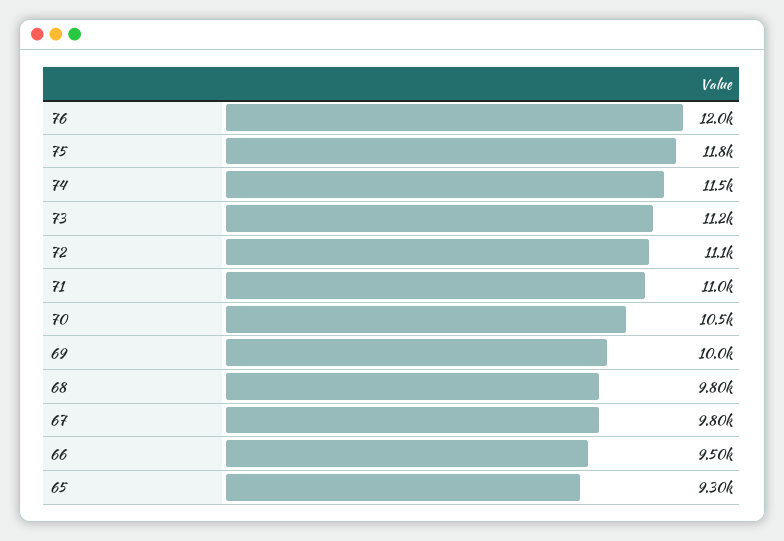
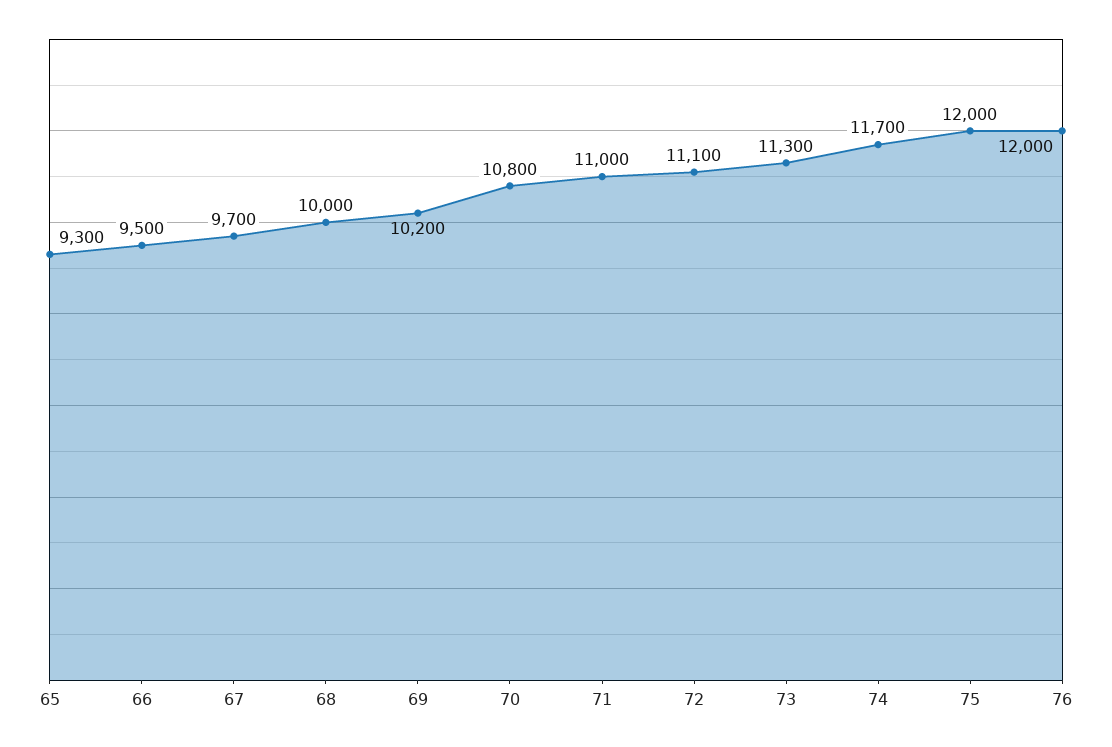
  {
    "76": 12000,
-   "75": 11800,
+   "75": 12000,
-   "74": 11500,
+   "74": 11700,
-   "73": 11200,
+   "73": 11300,
    "72": 11100,
    "71": 11000,
-   "70": 10500,
+   "70": 10800,
-   "69": 10000,
+   "69": 10200,
-   "68": 9800,
+   "68": 10000,
-   "67": 9800,
+   "67": 9700,
    "66": 9500,
    "65": 9300
  }

